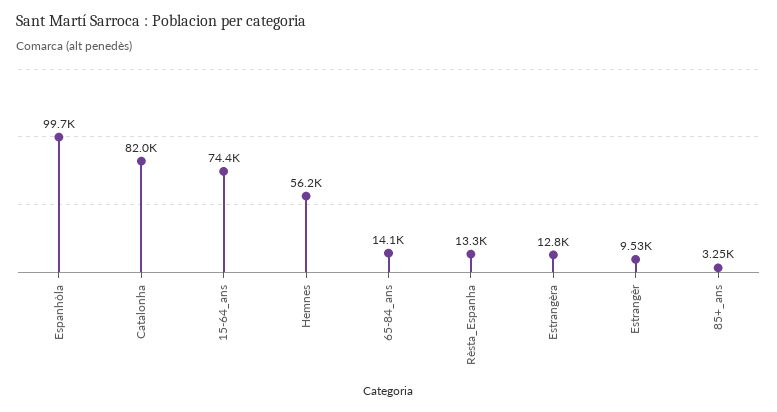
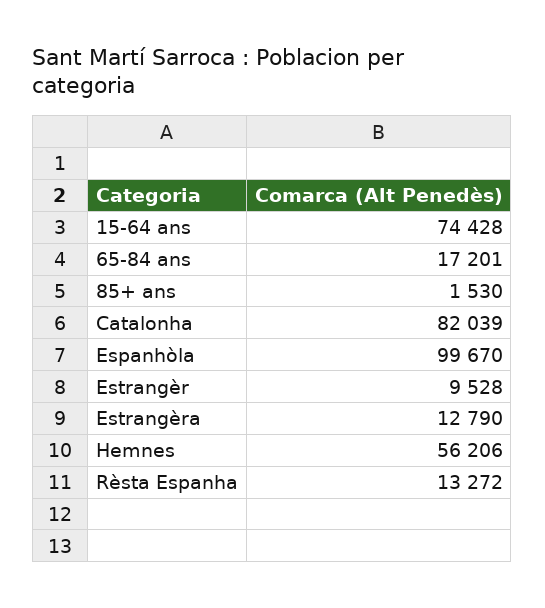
  {
    "Espanhòla": 99670,
    "Catalonha": 82039,
    "15-64_ans": 74428,
    "Hemnes": 56206,
-   "65-84_ans": 14100,
+   "65-84_ans": 17201,
    "Rèsta_Espanha": 13272,
    "Estrangèra": 12790,
    "Estrangèr": 9528,
-   "85+_ans": 3250
+   "85+_ans": 1530
  }

